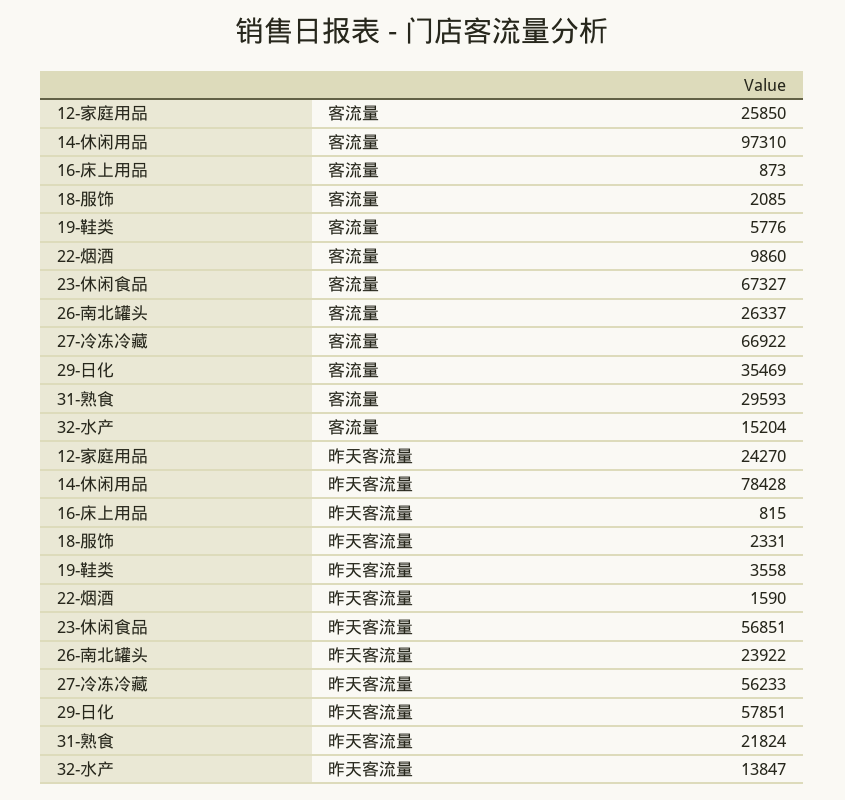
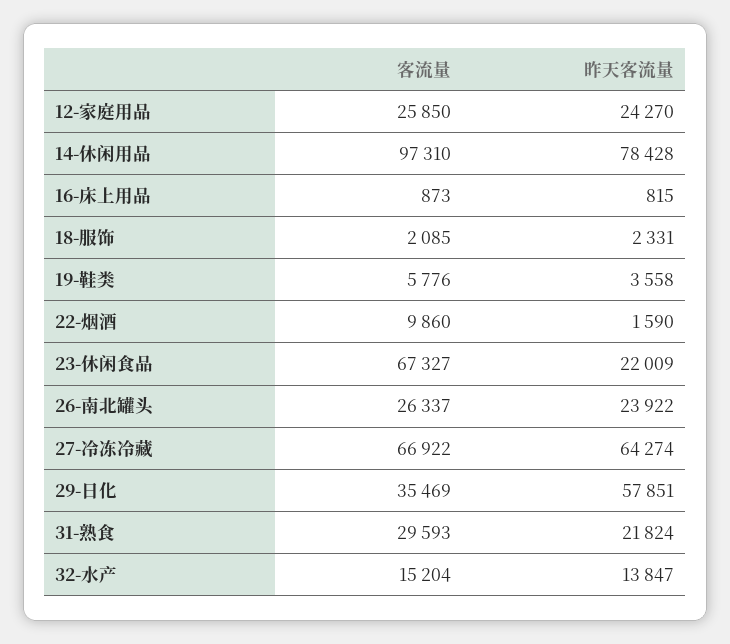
  {
    "12-家庭用品": {
      "客流量": 25850,
      "昨天客流量": 24270
    },
    "14-休闲用品": {
      "客流量": 97310,
      "昨天客流量": 78428
    },
    "16-床上用品": {
      "客流量": 873,
      "昨天客流量": 815
    },
    "18-服饰": {
      "客流量": 2085,
      "昨天客流量": 2331
    },
    "19-鞋类": {
      "客流量": 5776,
      "昨天客流量": 3558
    },
    "22-烟酒": {
      "客流量": 9860,
      "昨天客流量": 1590
    },
    "23-休闲食品": {
      "客流量": 67327,
-     "昨天客流量": 56851
+     "昨天客流量": 22009
    },
    "26-南北罐头": {
      "客流量": 26337,
      "昨天客流量": 23922
    },
    "27-冷冻冷藏": {
      "客流量": 66922,
-     "昨天客流量": 56233
+     "昨天客流量": 64274
    },
    "29-日化": {
      "客流量": 35469,
      "昨天客流量": 57851
    },
    "31-熟食": {
      "客流量": 29593,
      "昨天客流量": 21824
    },
    "32-水产": {
      "客流量": 15204,
      "昨天客流量": 13847
    }
  }

